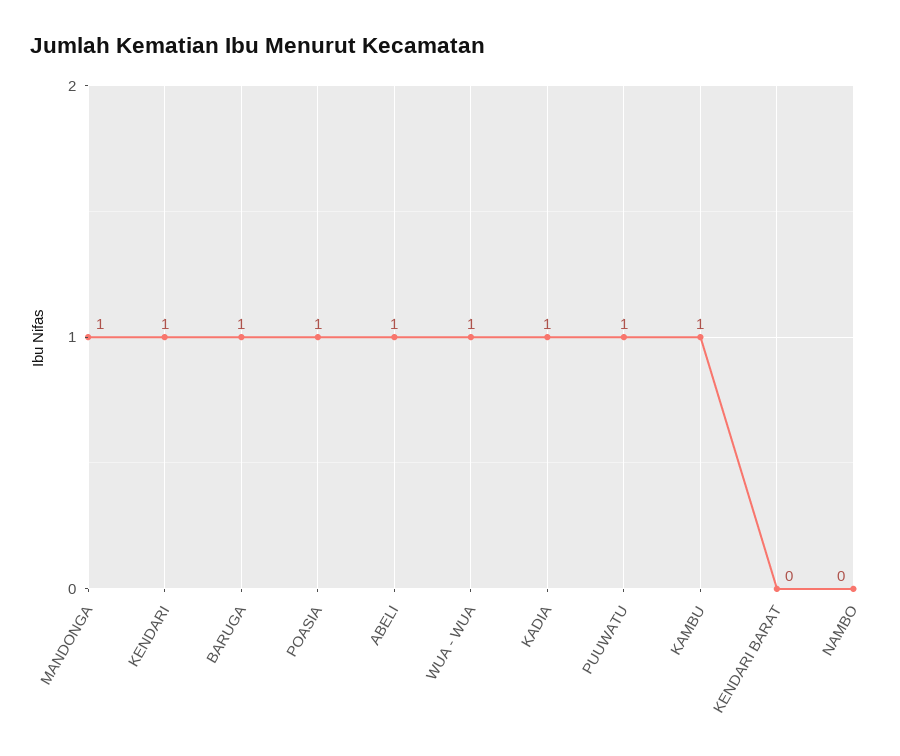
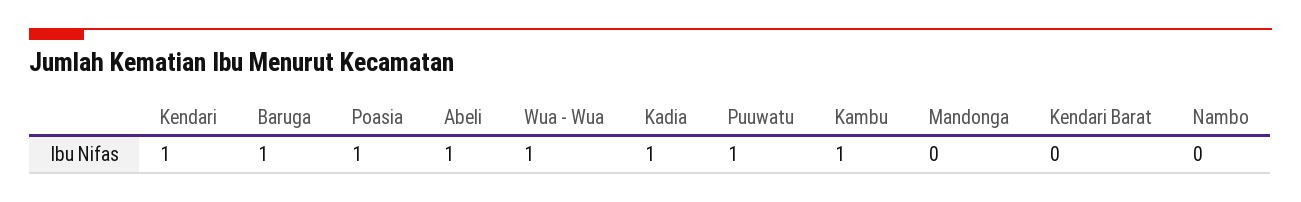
  {
-   "MANDONGA": 1,
+   "MANDONGA": 0,
    "KENDARI": 1,
    "BARUGA": 1,
    "POASIA": 1,
    "ABELI": 1,
    "WUA - WUA": 1,
    "KADIA": 1,
    "PUUWATU": 1,
    "KAMBU": 1,
    "KENDARI BARAT": 0,
    "NAMBO": 0
  }

